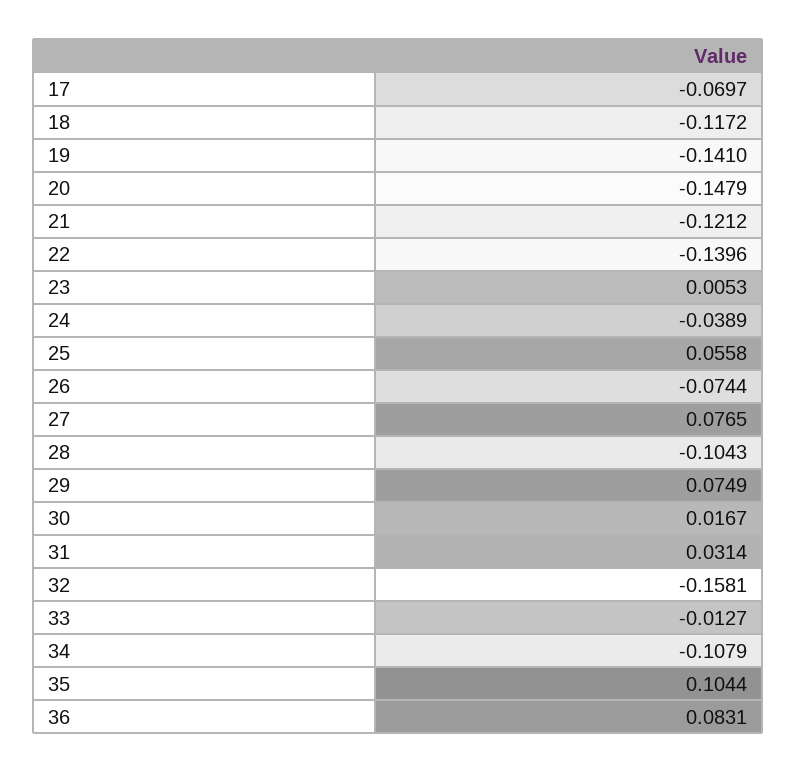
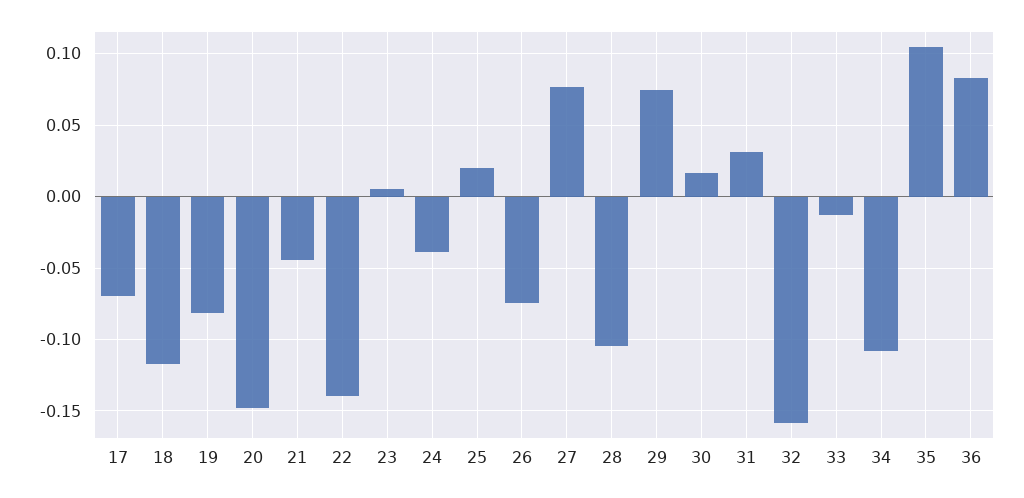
  {
    "17": -0.0697,
    "18": -0.1172,
-   "19": -0.141,
+   "19": -0.08,
    "20": -0.1479,
-   "21": -0.1212,
+   "21": -0.045,
    "22": -0.1396,
    "23": 0.0053,
    "24": -0.0389,
-   "25": 0.0558,
+   "25": 0.02,
    "26": -0.0744,
    "27": 0.0765,
    "28": -0.1043,
    "29": 0.0749,
    "30": 0.0167,
    "31": 0.0314,
    "32": -0.1581,
    "33": -0.0127,
    "34": -0.1079,
    "35": 0.1044,
    "36": 0.0831
  }

